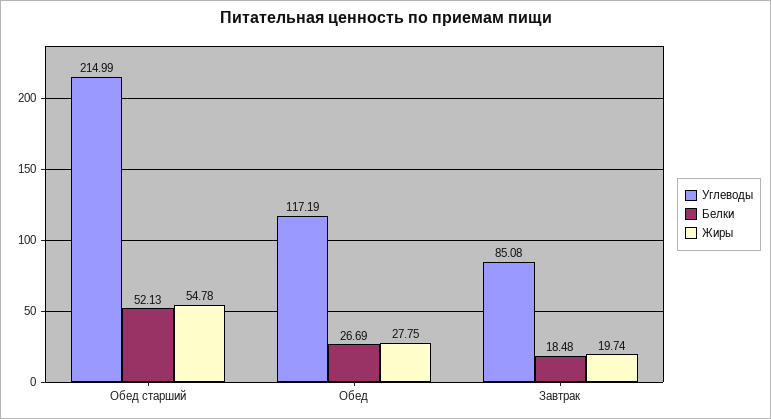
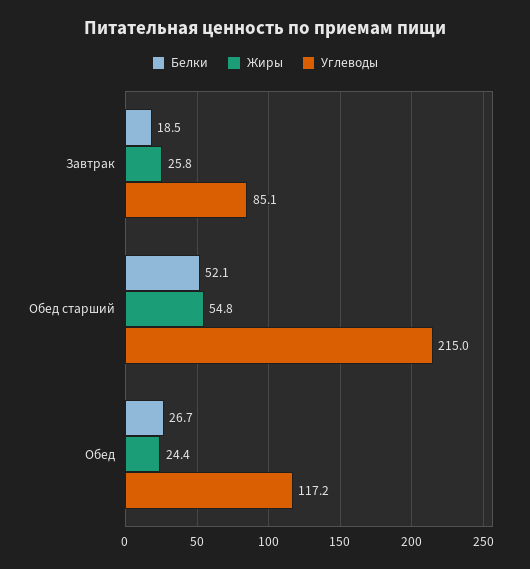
  {
    "Углеводы": {
      "Обед старший": 214.99,
      "Обед": 117.19,
      "Завтрак": 85.08
    },
    "Белки": {
      "Обед старший": 52.13,
      "Обед": 26.69,
      "Завтрак": 18.48
    },
    "Жиры": {
      "Обед старший": 54.78,
-     "Обед": 27.75,
+     "Обед": 24.4,
-     "Завтрак": 19.74
+     "Завтрак": 25.8
    }
  }

